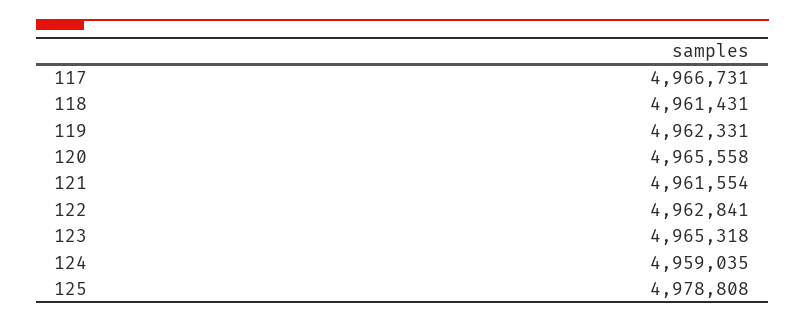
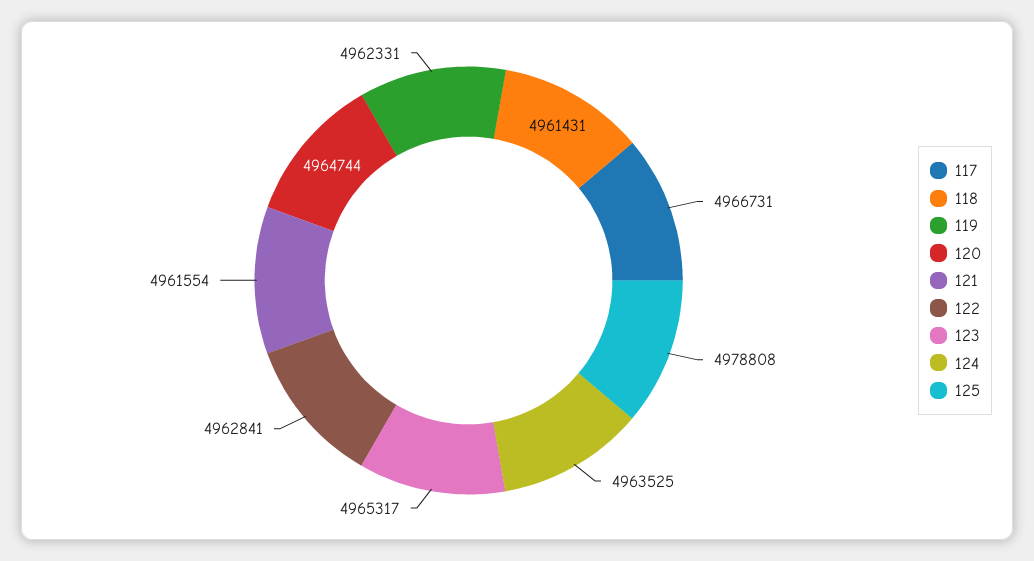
  {
    "117": 4966731,
    "118": 4961431,
    "119": 4962331,
-   "120": 4965558,
+   "120": 4964744,
    "121": 4961554,
    "122": 4962841,
-   "123": 4965318,
+   "123": 4965317,
-   "124": 4959035,
+   "124": 4963525,
    "125": 4978808
  }

